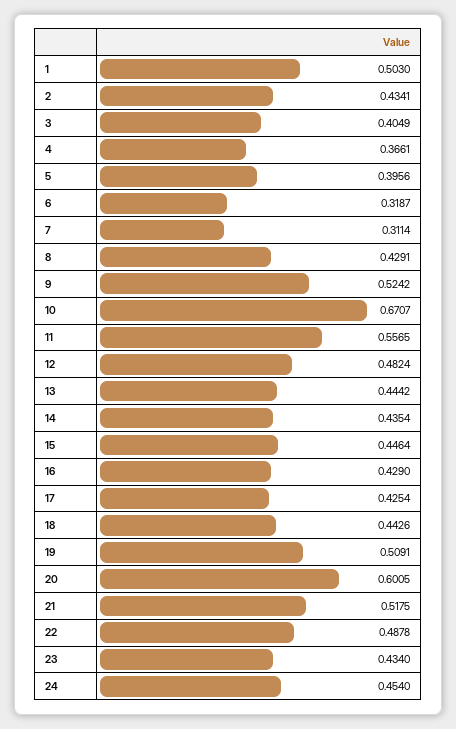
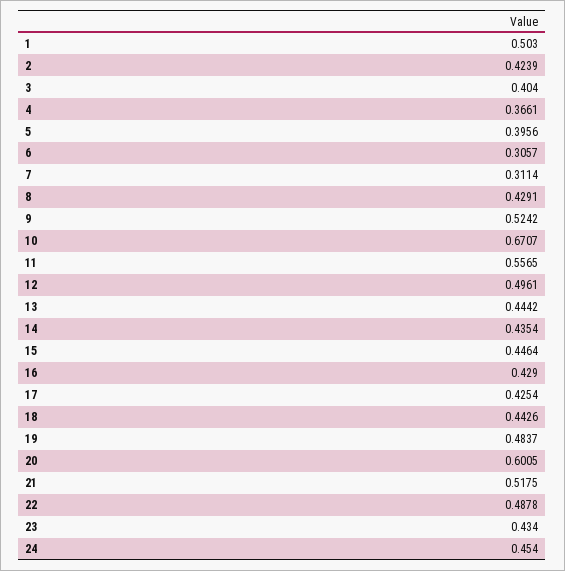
  {
    "1": 0.503,
-   "2": 0.4341,
+   "2": 0.4239,
-   "3": 0.4049,
+   "3": 0.404,
    "4": 0.3661,
    "5": 0.3956,
-   "6": 0.3187,
+   "6": 0.3057,
    "7": 0.3114,
    "8": 0.4291,
    "9": 0.5242,
    "10": 0.6707,
    "11": 0.5565,
-   "12": 0.4824,
+   "12": 0.4961,
    "13": 0.4442,
    "14": 0.4354,
    "15": 0.4464,
    "16": 0.429,
    "17": 0.4254,
    "18": 0.4426,
-   "19": 0.5091,
+   "19": 0.4837,
    "20": 0.6005,
    "21": 0.5175,
    "22": 0.4878,
    "23": 0.434,
    "24": 0.454
  }

